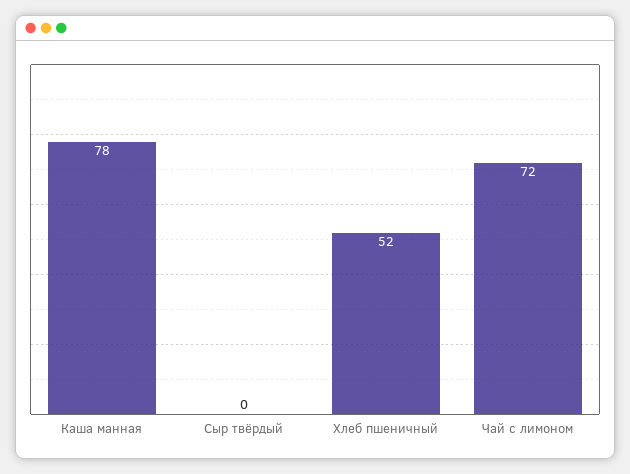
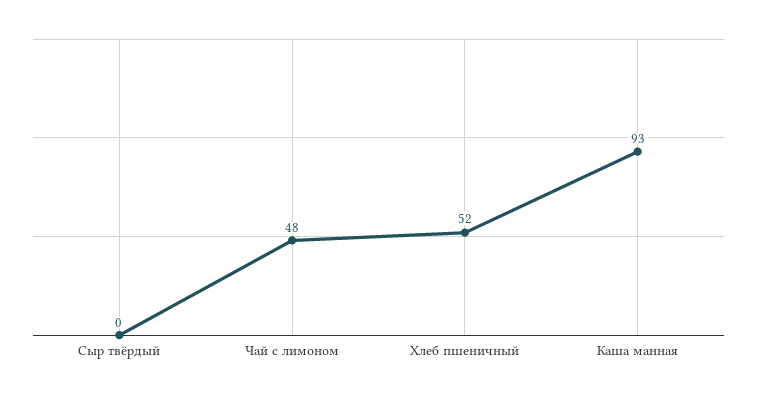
  {
-   "Каша манная": 78,
+   "Каша манная": 93,
    "Сыр твёрдый": 0,
    "Хлеб пшеничный": 52,
-   "Чай с лимоном": 72
+   "Чай с лимоном": 48
  }

